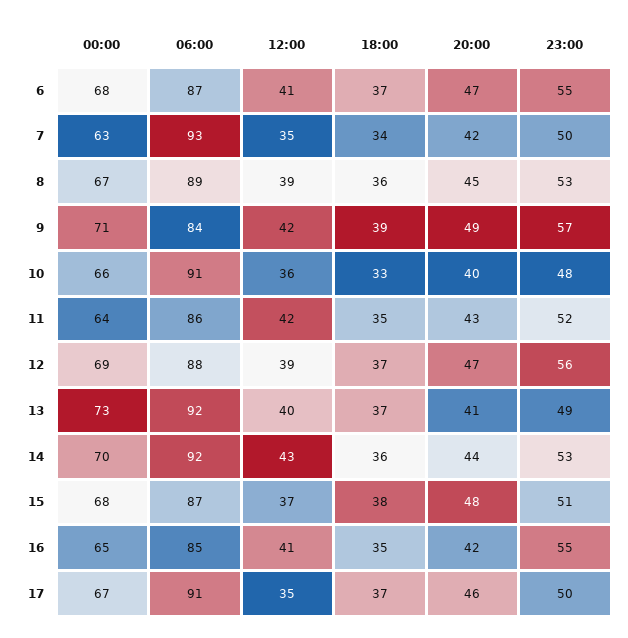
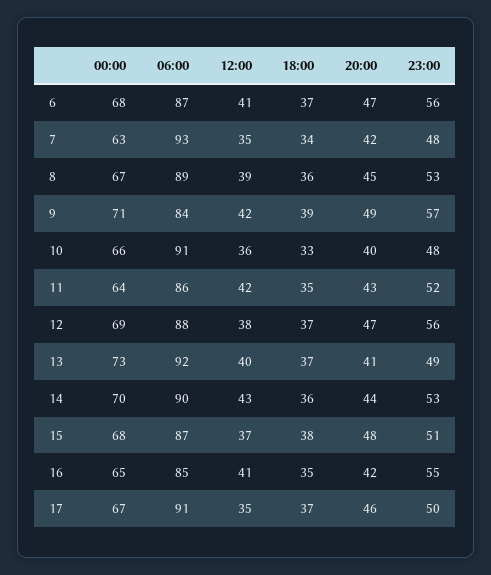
  {
    "00:00": {
      "6": 68,
      "7": 63,
      "8": 67,
      "9": 71,
      "10": 66,
      "11": 64,
      "12": 69,
      "13": 73,
      "14": 70,
      "15": 68,
      "16": 65,
      "17": 67
    },
    "06:00": {
      "6": 87,
      "7": 93,
      "8": 89,
      "9": 84,
      "10": 91,
      "11": 86,
      "12": 88,
      "13": 92,
-     "14": 92,
+     "14": 90,
      "15": 87,
      "16": 85,
      "17": 91
    },
    "12:00": {
      "6": 41,
      "7": 35,
      "8": 39,
      "9": 42,
      "10": 36,
      "11": 42,
-     "12": 39,
+     "12": 38,
      "13": 40,
      "14": 43,
      "15": 37,
      "16": 41,
      "17": 35
    },
    "18:00": {
      "6": 37,
      "7": 34,
      "8": 36,
      "9": 39,
      "10": 33,
      "11": 35,
      "12": 37,
      "13": 37,
      "14": 36,
      "15": 38,
      "16": 35,
      "17": 37
    },
    "20:00": {
      "6": 47,
      "7": 42,
      "8": 45,
      "9": 49,
      "10": 40,
      "11": 43,
      "12": 47,
      "13": 41,
      "14": 44,
      "15": 48,
      "16": 42,
      "17": 46
    },
    "23:00": {
-     "6": 55,
+     "6": 56,
-     "7": 50,
+     "7": 48,
      "8": 53,
      "9": 57,
      "10": 48,
      "11": 52,
      "12": 56,
      "13": 49,
      "14": 53,
      "15": 51,
      "16": 55,
      "17": 50
    }
  }

